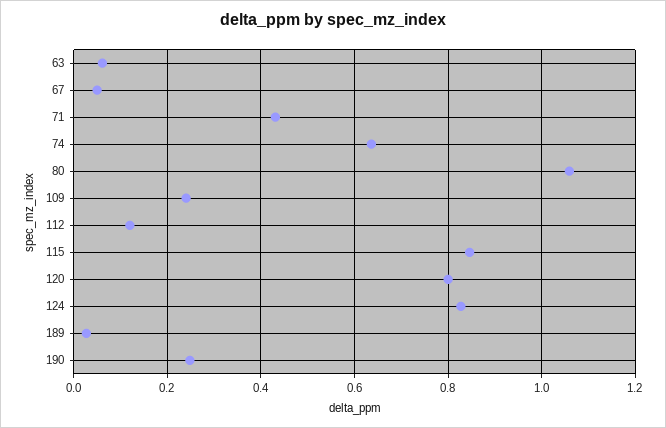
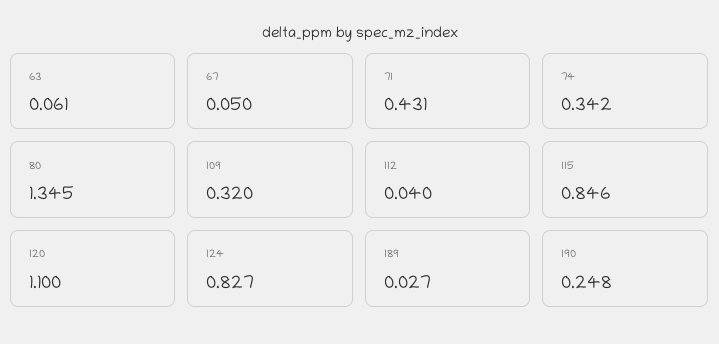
  {
    "63": 0.061,
    "67": 0.05,
    "71": 0.431,
-   "74": 0.64,
+   "74": 0.342,
-   "80": 1.06,
+   "80": 1.345,
-   "109": 0.24,
+   "109": 0.32,
-   "112": 0.12,
+   "112": 0.04,
    "115": 0.846,
-   "120": 0.8,
+   "120": 1.1,
    "124": 0.827,
    "189": 0.027,
    "190": 0.248
  }

